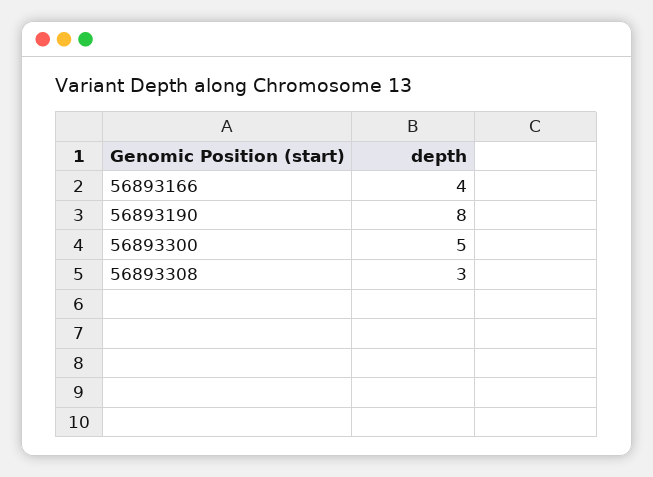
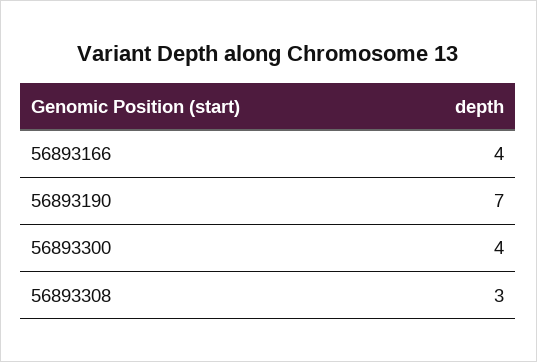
  {
    "56893166": 4,
-   "56893190": 8,
+   "56893190": 7,
-   "56893300": 5,
+   "56893300": 4,
    "56893308": 3
  }

